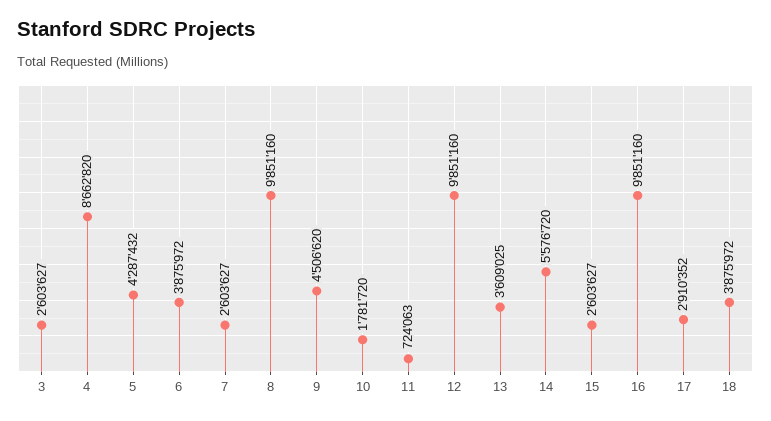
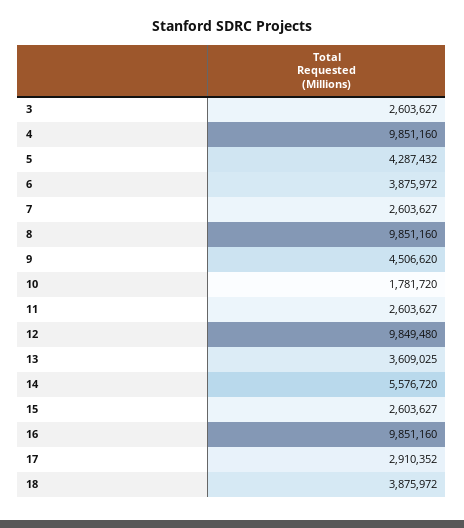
  {
    "3": 2603627,
-   "4": 8662820,
+   "4": 9851160,
    "5": 4287432,
    "6": 3875972,
    "7": 2603627,
    "8": 9851160,
    "9": 4506620,
    "10": 1781720,
-   "11": 724063,
+   "11": 2603627,
-   "12": 9851160,
+   "12": 9849480,
    "13": 3609025,
    "14": 5576720,
    "15": 2603627,
    "16": 9851160,
    "17": 2910352,
    "18": 3875972
  }

